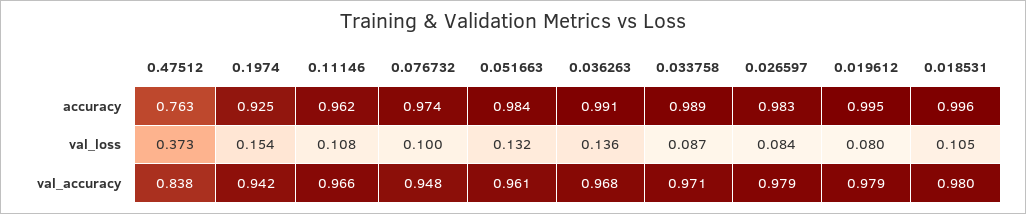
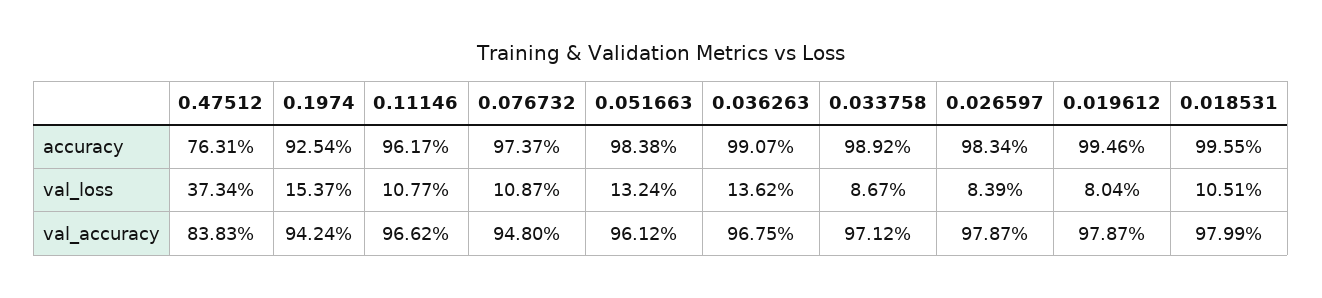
  {
    "0.47512": {
      "accuracy": 0.7631,
      "val_loss": 0.3734,
      "val_accuracy": 0.8383
    },
    "0.1974": {
      "accuracy": 0.9254,
      "val_loss": 0.1537,
      "val_accuracy": 0.9424
    },
    "0.11146": {
      "accuracy": 0.9617,
      "val_loss": 0.1077,
      "val_accuracy": 0.9662
    },
    "0.076732": {
      "accuracy": 0.9737,
-     "val_loss": 0.1,
+     "val_loss": 0.1087,
      "val_accuracy": 0.948
    },
    "0.051663": {
      "accuracy": 0.9838,
      "val_loss": 0.1324,
      "val_accuracy": 0.9612
    },
    "0.036263": {
      "accuracy": 0.9907,
      "val_loss": 0.1362,
      "val_accuracy": 0.9675
    },
    "0.033758": {
      "accuracy": 0.9892,
      "val_loss": 0.0867,
      "val_accuracy": 0.9712
    },
    "0.026597": {
      "accuracy": 0.9834,
      "val_loss": 0.0839,
      "val_accuracy": 0.9787
    },
    "0.019612": {
      "accuracy": 0.9946,
      "val_loss": 0.0804,
      "val_accuracy": 0.9787
    },
    "0.018531": {
      "accuracy": 0.9955,
      "val_loss": 0.1051,
      "val_accuracy": 0.9799
    }
  }

